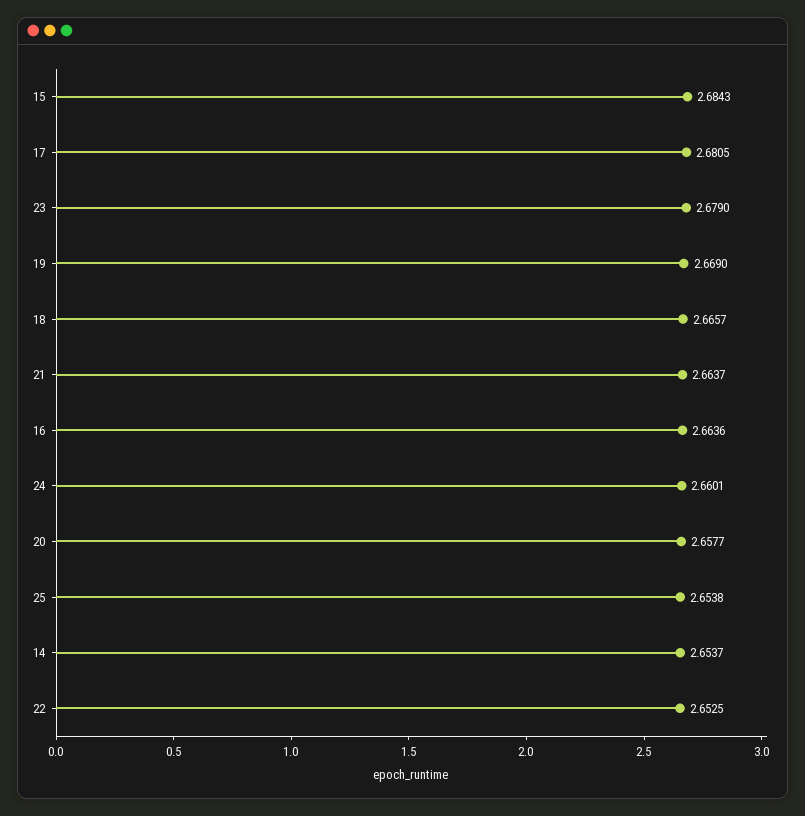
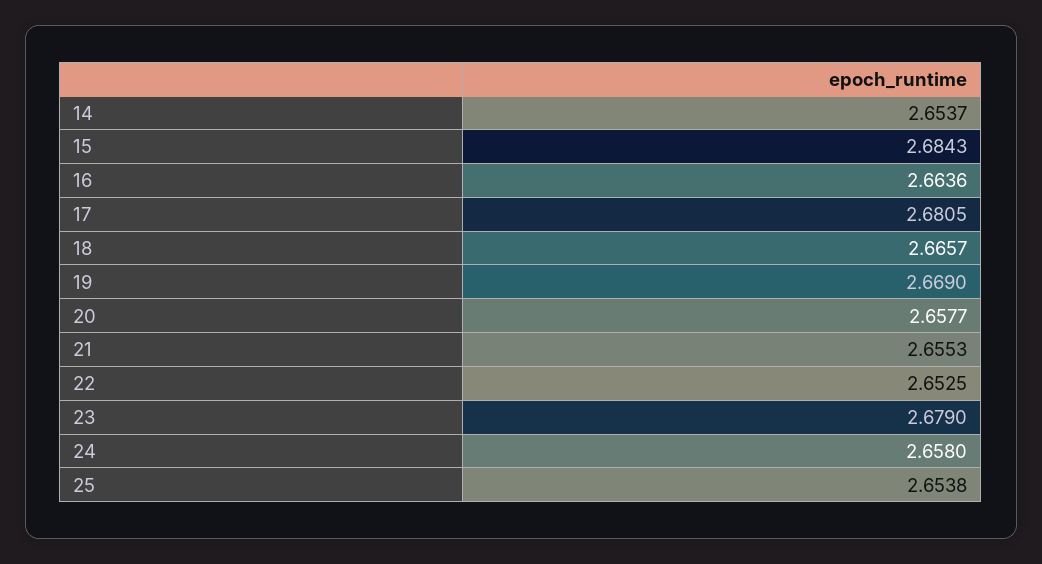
  {
    "15": 2.6843,
    "17": 2.6805,
    "23": 2.679,
    "19": 2.669,
    "18": 2.6657,
-   "21": 2.6637,
+   "21": 2.6553,
    "16": 2.6636,
-   "24": 2.6601,
+   "24": 2.658,
    "20": 2.6577,
    "25": 2.6538,
    "14": 2.6537,
    "22": 2.6525
  }

